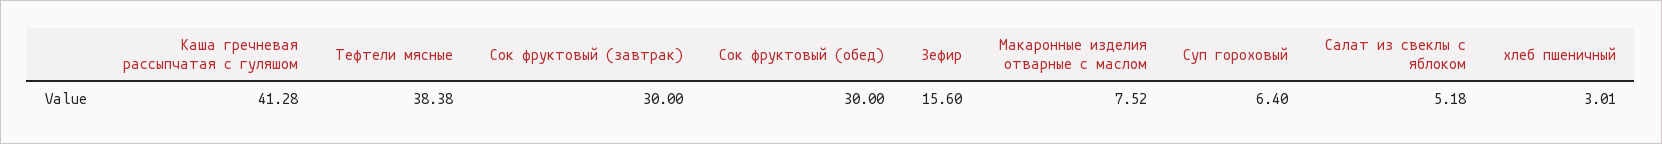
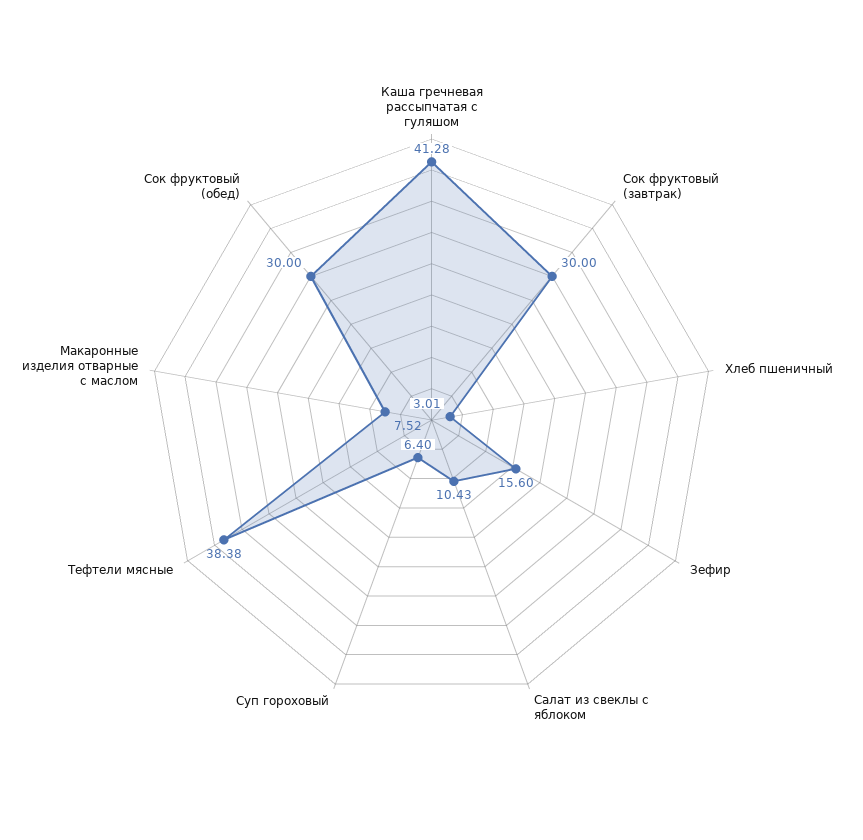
  {
    "Каша гречневая рассыпчатая с гуляшом": 41.28,
    "Тефтели мясные": 38.38,
    "Сок фруктовый (завтрак)": 30,
    "Сок фруктовый (обед)": 30,
    "Зефир": 15.6,
    "Макаронные изделия отварные с маслом": 7.52,
    "Суп гороховый": 6.4,
-   "Салат из свеклы с яблоком": 5.18,
+   "Салат из свеклы с яблоком": 10.43,
    "хлеб пшеничный": 3.01
  }

